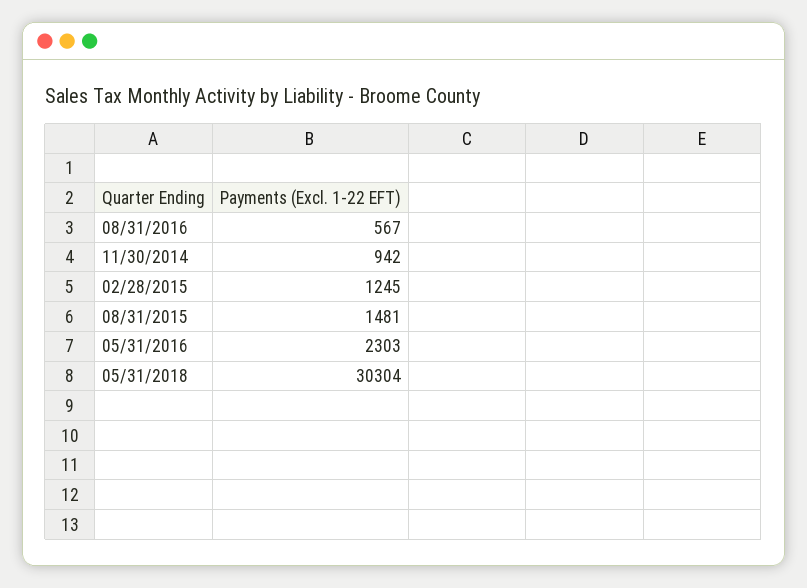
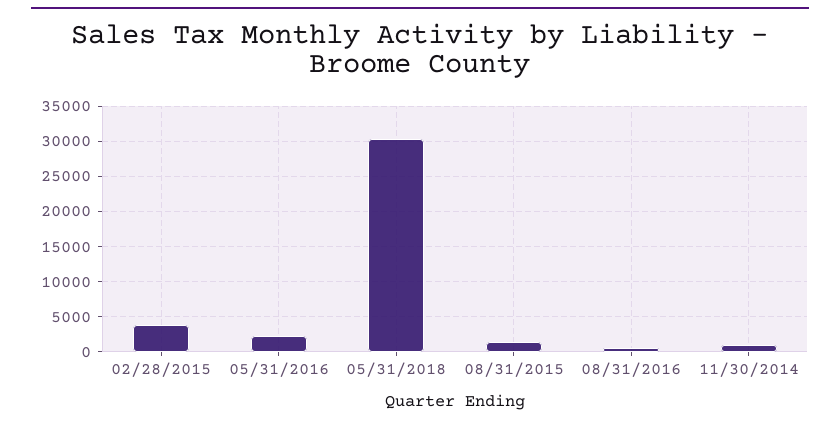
  {
    "08/31/2016": 567,
    "11/30/2014": 942,
-   "02/28/2015": 1245,
+   "02/28/2015": 4000,
    "08/31/2015": 1481,
    "05/31/2016": 2303,
    "05/31/2018": 30304
  }

